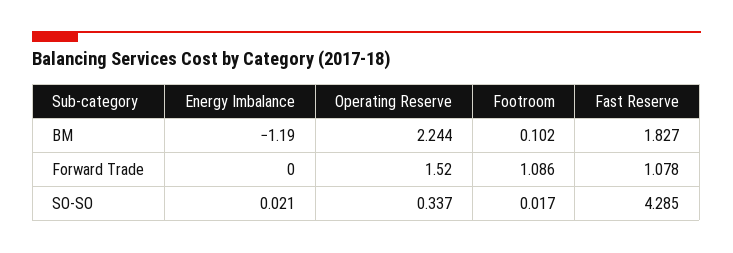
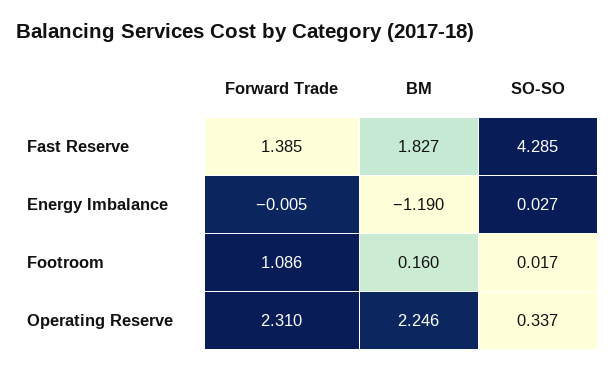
  {
    "Energy Imbalance": {
      "BM": -1.19,
-     "Forward Trade": 0,
+     "Forward Trade": -0.005,
-     "SO-SO": 0.021
+     "SO-SO": 0.027
    },
    "Operating Reserve": {
-     "BM": 2.244,
+     "BM": 2.246,
-     "Forward Trade": 1.52,
+     "Forward Trade": 2.31,
      "SO-SO": 0.337
    },
    "Footroom": {
-     "BM": 0.102,
+     "BM": 0.16,
      "Forward Trade": 1.086,
      "SO-SO": 0.017
    },
    "Fast Reserve": {
      "BM": 1.827,
-     "Forward Trade": 1.078,
+     "Forward Trade": 1.385,
      "SO-SO": 4.285
    }
  }

